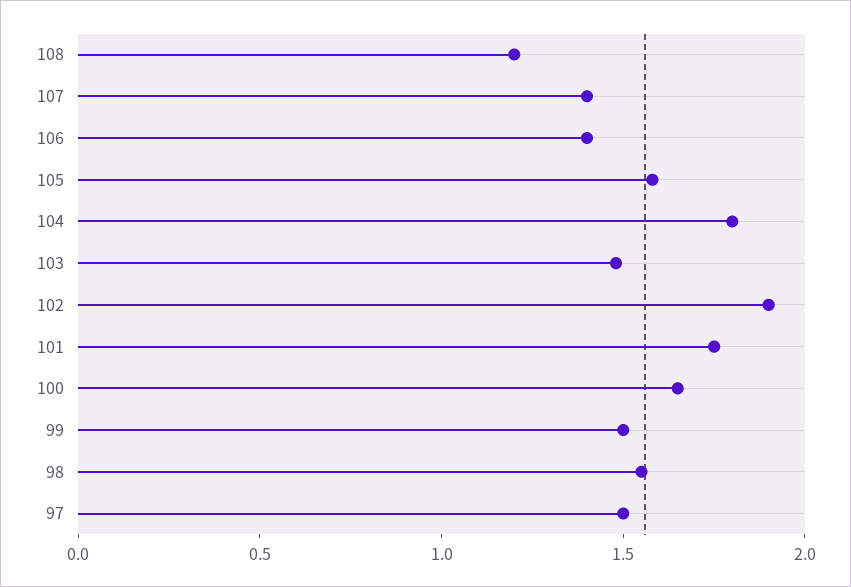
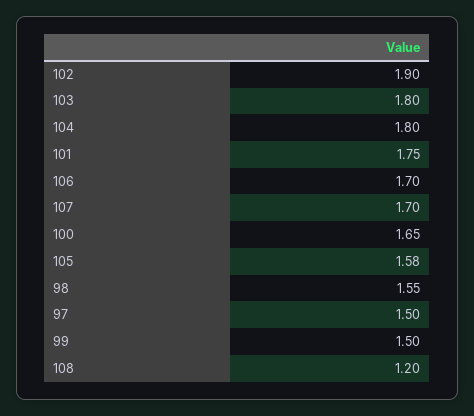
  {
    "108": 1.2,
-   "107": 1.4,
+   "107": 1.7,
-   "106": 1.4,
+   "106": 1.7,
    "105": 1.58,
    "104": 1.8,
-   "103": 1.5,
+   "103": 1.8,
    "102": 1.9,
    "101": 1.75,
    "100": 1.65,
    "99": 1.5,
    "98": 1.55,
    "97": 1.5
  }

